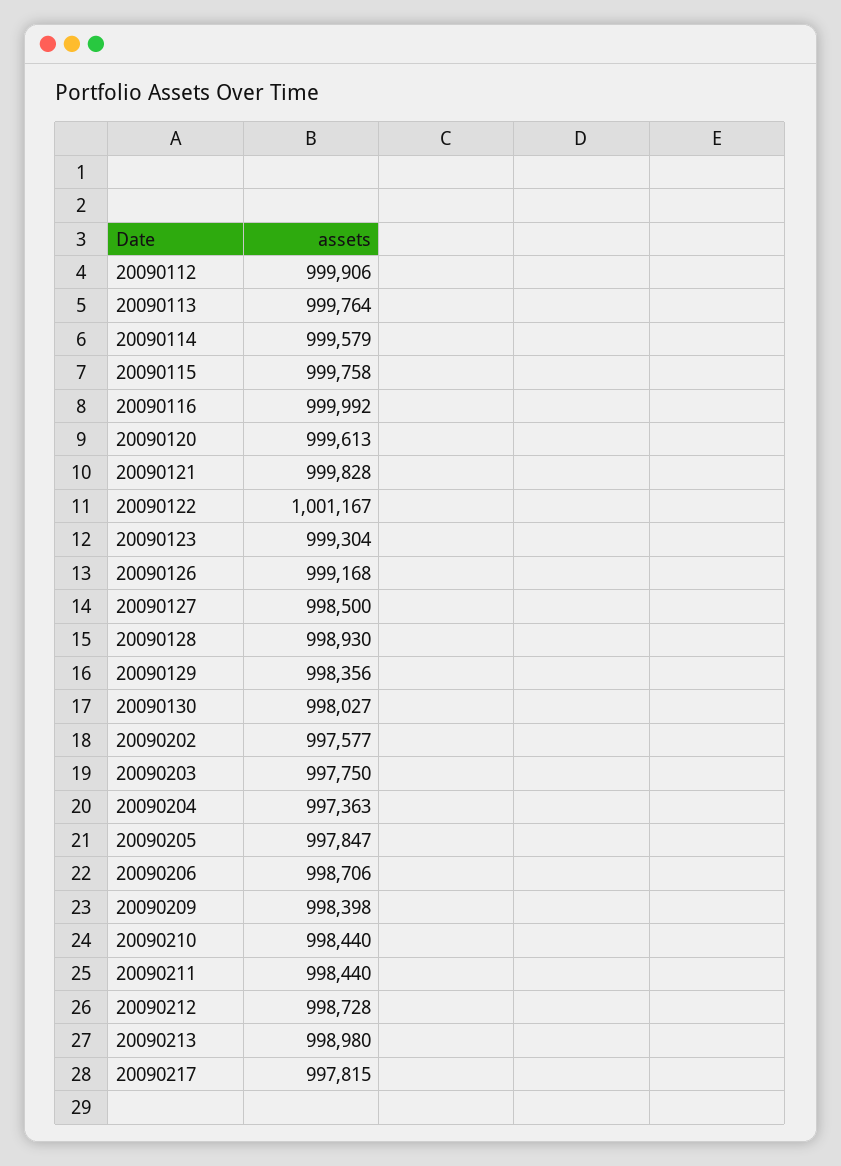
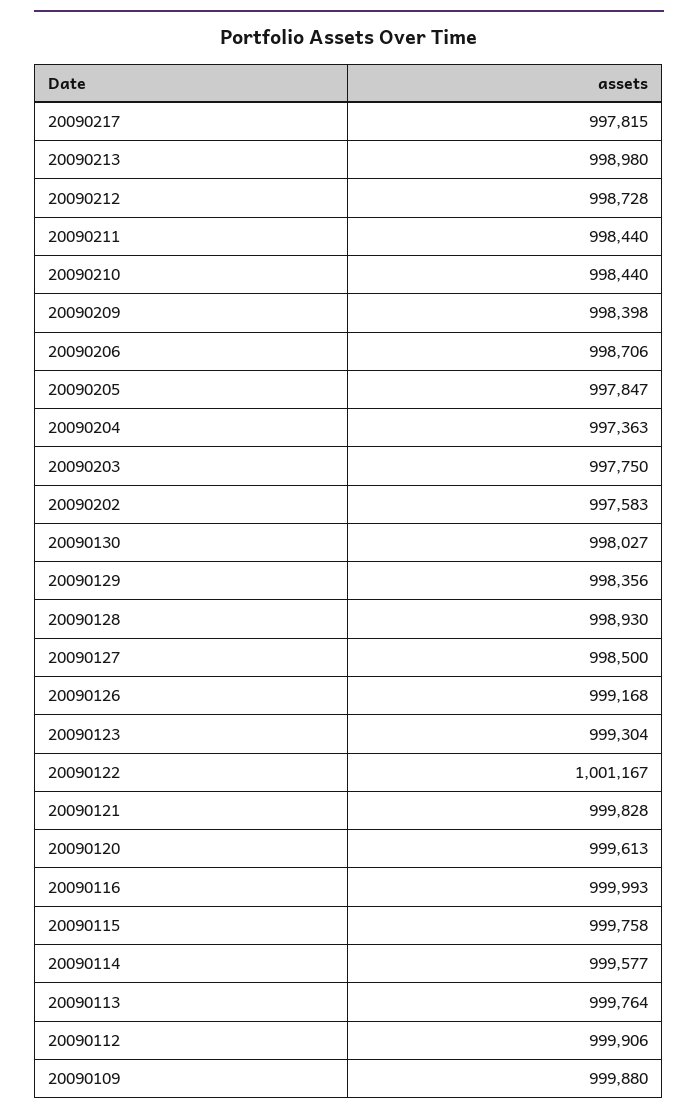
  {
    "20090112": 999906,
    "20090113": 999764,
-   "20090114": 999579,
+   "20090114": 999577,
    "20090115": 999758,
-   "20090116": 999992,
+   "20090116": 999993,
    "20090120": 999613,
    "20090121": 999828,
    "20090122": 1001167,
    "20090123": 999304,
    "20090126": 999168,
    "20090127": 998500,
    "20090128": 998930,
    "20090129": 998356,
    "20090130": 998027,
-   "20090202": 997577,
+   "20090202": 997583,
    "20090203": 997750,
    "20090204": 997363,
    "20090205": 997847,
    "20090206": 998706,
    "20090209": 998398,
    "20090210": 998440,
    "20090211": 998440,
    "20090212": 998728,
    "20090213": 998980,
-   "20090217": 997815
+   "20090217": 997815,
+   "20090109": 999880
  }

